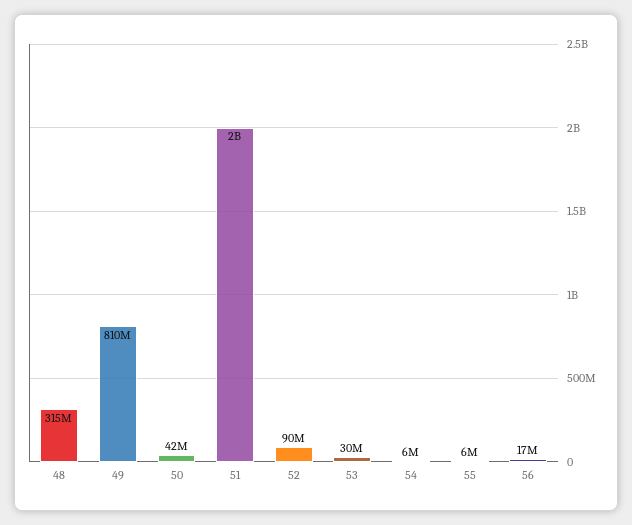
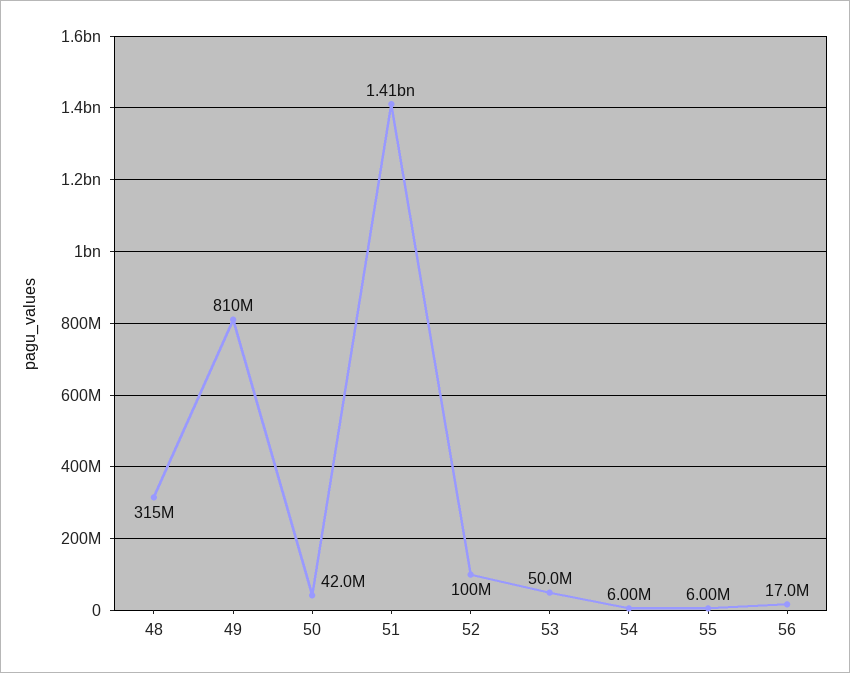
  {
    "48": 315000000,
    "49": 810000000,
    "50": 42000000,
-   "51": 2000000000,
+   "51": 1410000000,
-   "52": 90000000,
+   "52": 100000000,
-   "53": 30000000,
+   "53": 50000000,
    "54": 6000000,
    "55": 6000000,
    "56": 17000000
  }

